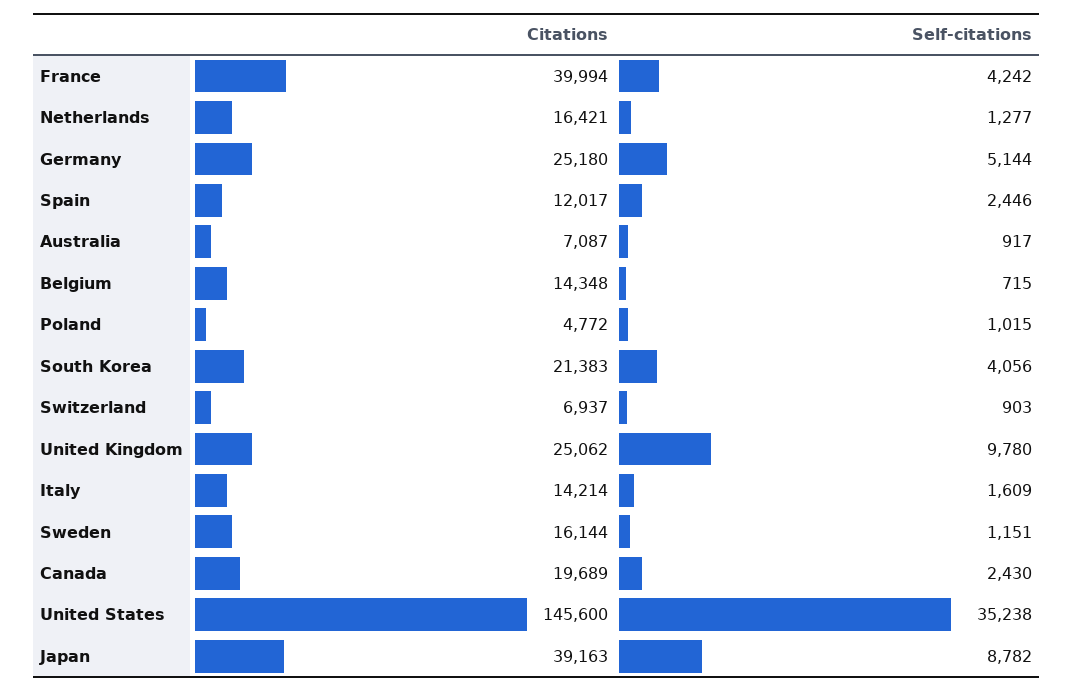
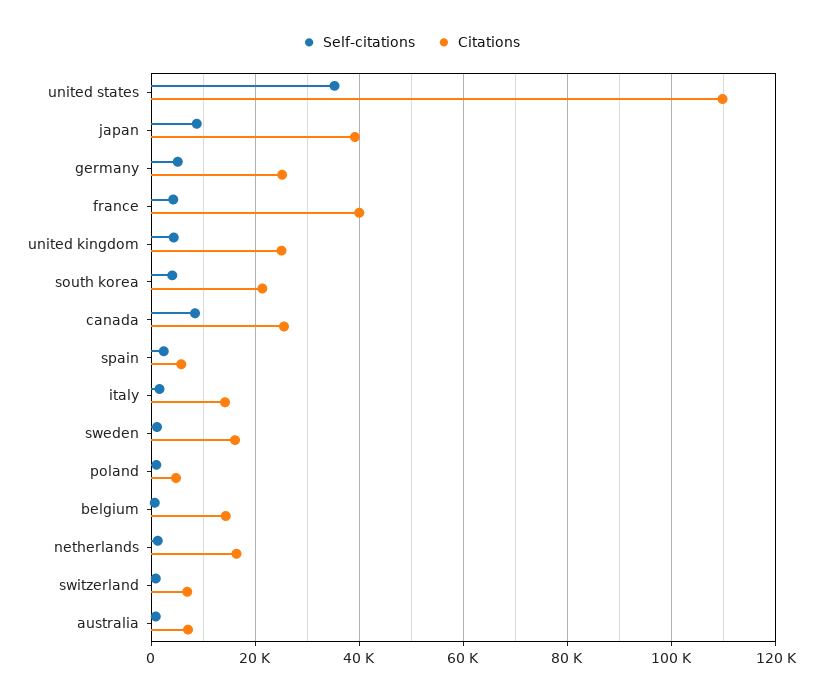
  {
    "Citations": {
      "France": 39994,
      "Netherlands": 16421,
      "Germany": 25180,
-     "Spain": 12017,
+     "Spain": 6000,
      "Australia": 7087,
      "Belgium": 14348,
      "Poland": 4772,
      "South Korea": 21383,
      "Switzerland": 6937,
      "United Kingdom": 25062,
      "Italy": 14214,
      "Sweden": 16144,
-     "Canada": 19689,
+     "Canada": 26000,
-     "United States": 145600,
+     "United States": 110000,
      "Japan": 39163
    },
    "Self-citations": {
      "France": 4242,
      "Netherlands": 1277,
      "Germany": 5144,
      "Spain": 2446,
      "Australia": 917,
      "Belgium": 715,
      "Poland": 1015,
      "South Korea": 4056,
      "Switzerland": 903,
-     "United Kingdom": 9780,
+     "United Kingdom": 4000,
      "Italy": 1609,
      "Sweden": 1151,
-     "Canada": 2430,
+     "Canada": 8000,
      "United States": 35238,
      "Japan": 8782
    }
  }

